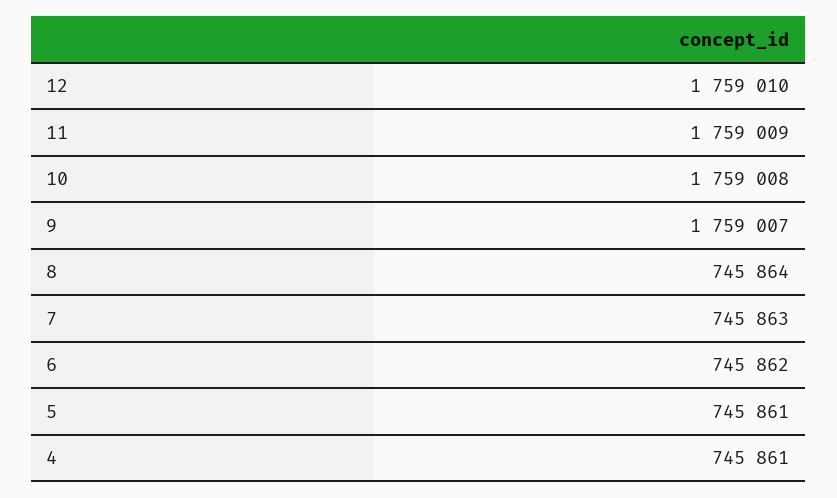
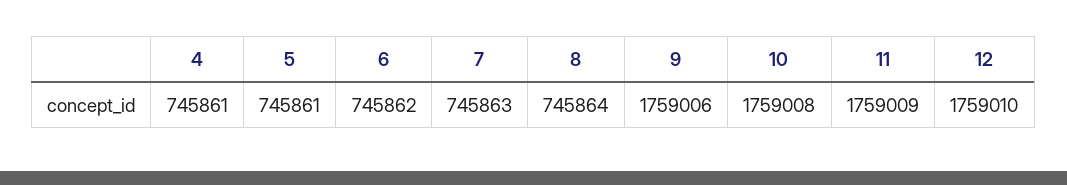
  {
    "12": 1759010,
    "11": 1759009,
    "10": 1759008,
-   "9": 1759007,
+   "9": 1759006,
    "8": 745864,
    "7": 745863,
    "6": 745862,
    "5": 745861,
    "4": 745861
  }

